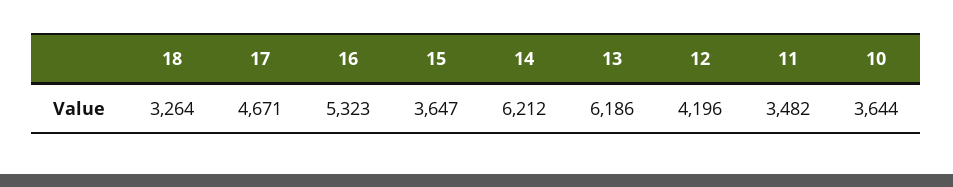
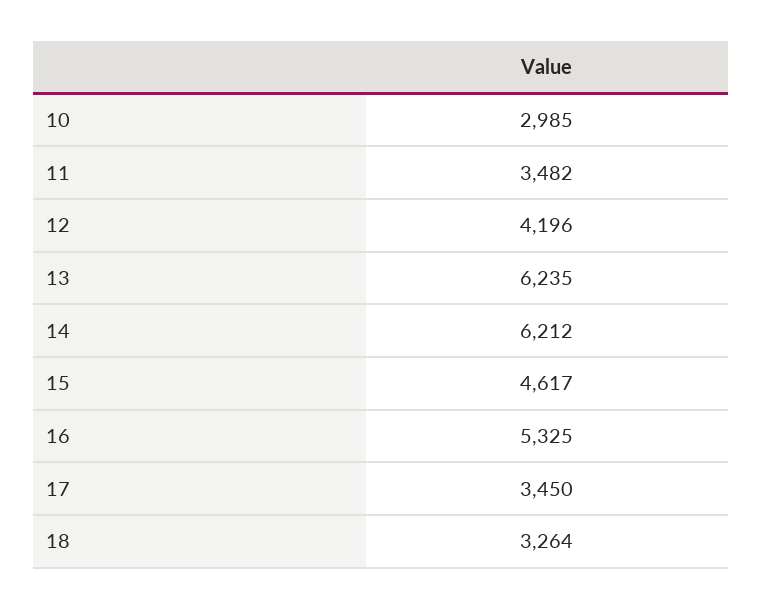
  {
    "18": 3264,
-   "17": 4671,
+   "17": 3450,
-   "16": 5323,
+   "16": 5325,
-   "15": 3647,
+   "15": 4617,
    "14": 6212,
-   "13": 6186,
+   "13": 6235,
    "12": 4196,
    "11": 3482,
-   "10": 3644
+   "10": 2985
  }

